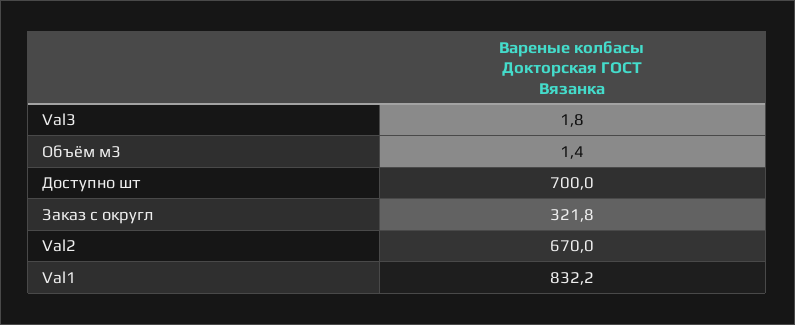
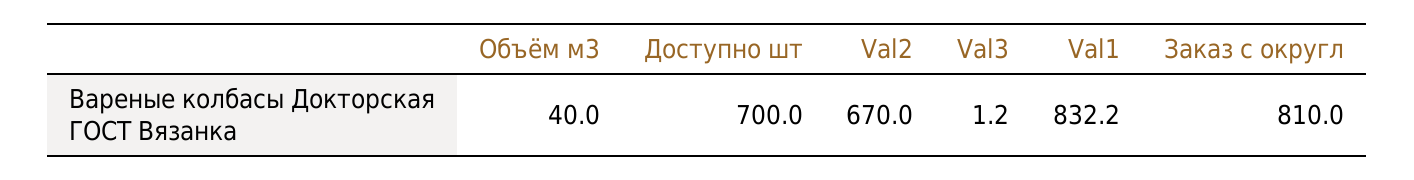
  {
-   "Val3": 1.8,
+   "Val3": 1.2,
-   "Объём м3": 1.4,
+   "Объём м3": 40,
    "Доступно шт": 700,
-   "Заказ с округл": 321.8,
+   "Заказ с округл": 810,
    "Val2": 670,
    "Val1": 832.2
  }

